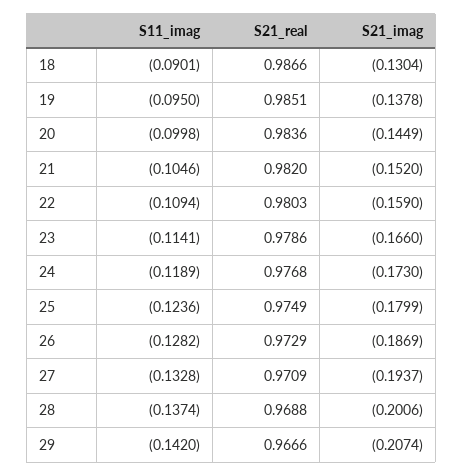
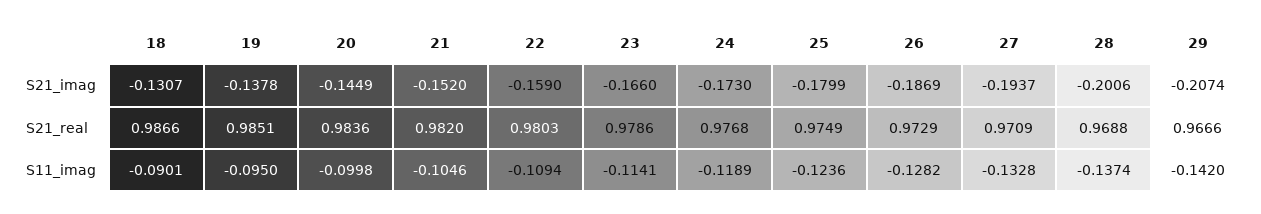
  {
    "S11_imag": {
      "18": -0.0901,
      "19": -0.095,
      "20": -0.0998,
      "21": -0.1046,
      "22": -0.1094,
      "23": -0.1141,
      "24": -0.1189,
      "25": -0.1236,
      "26": -0.1282,
      "27": -0.1328,
      "28": -0.1374,
      "29": -0.142
    },
    "S21_real": {
      "18": 0.9866,
      "19": 0.9851,
      "20": 0.9836,
      "21": 0.982,
      "22": 0.9803,
      "23": 0.9786,
      "24": 0.9768,
      "25": 0.9749,
      "26": 0.9729,
      "27": 0.9709,
      "28": 0.9688,
      "29": 0.9666
    },
    "S21_imag": {
-     "18": -0.1304,
+     "18": -0.1307,
      "19": -0.1378,
      "20": -0.1449,
      "21": -0.152,
      "22": -0.159,
      "23": -0.166,
      "24": -0.173,
      "25": -0.1799,
      "26": -0.1869,
      "27": -0.1937,
      "28": -0.2006,
      "29": -0.2074
    }
  }

